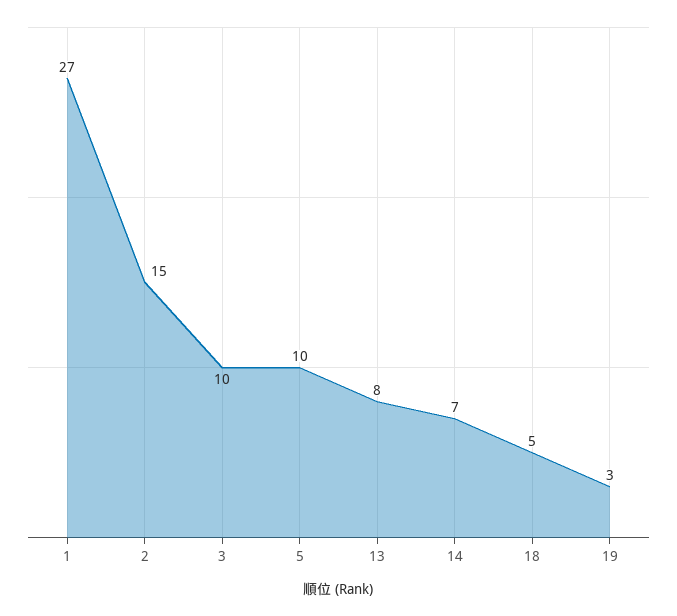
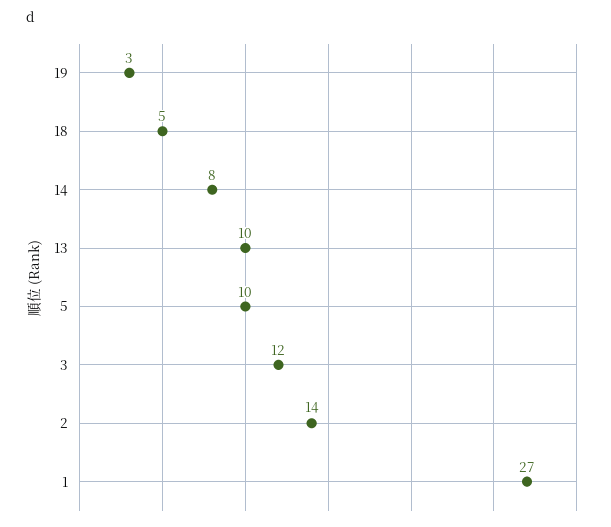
  {
    "1": 27,
-   "2": 15,
+   "2": 14,
-   "3": 10,
+   "3": 12,
    "5": 10,
-   "13": 8,
+   "13": 10,
-   "14": 7,
+   "14": 8,
    "18": 5,
    "19": 3
  }

